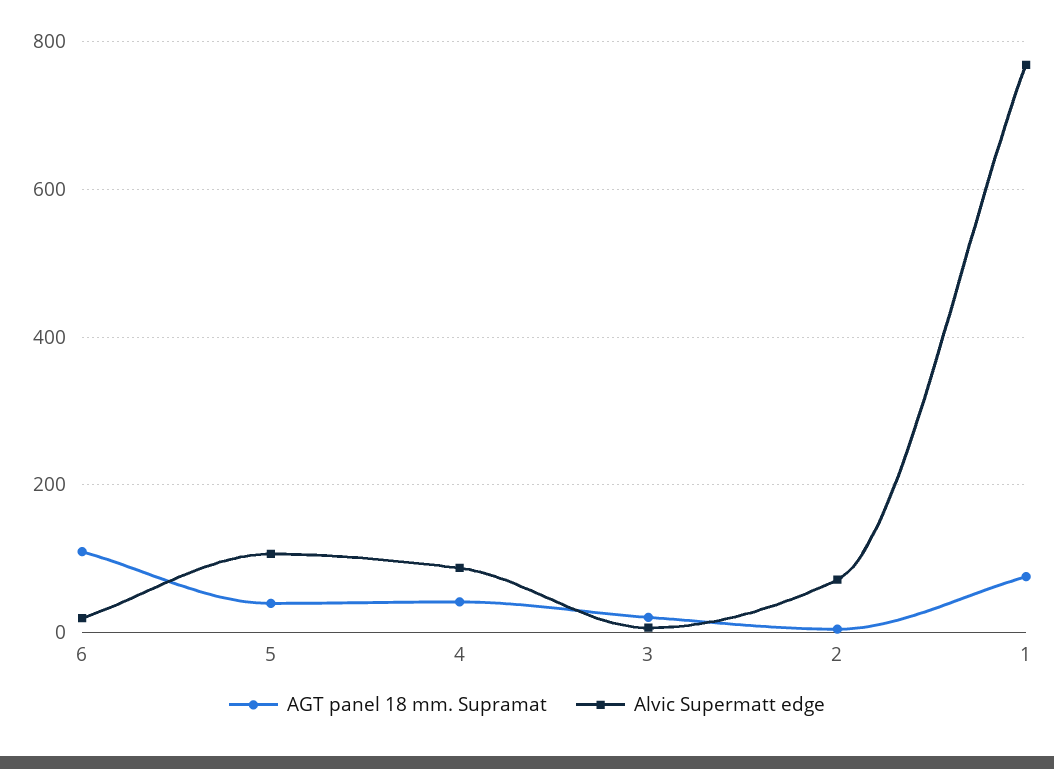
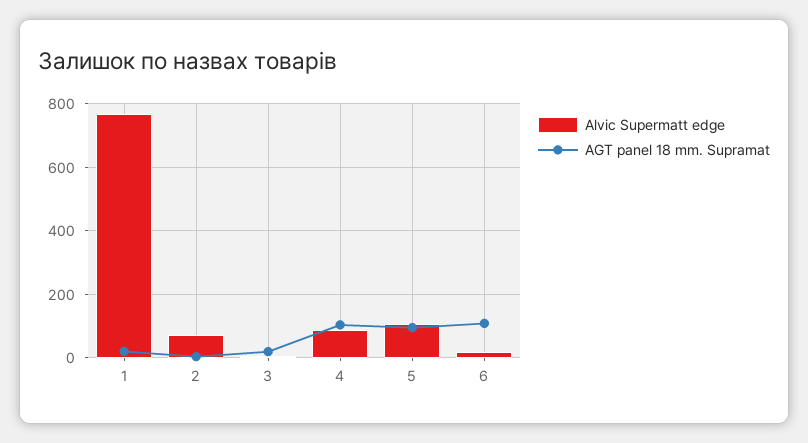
  {
    "AGT panel 18 mm. Supramat": {
      "6": 100,
-     "5": 40,
+     "5": 100,
-     "4": 40,
+     "4": 100,
      "3": 20,
      "2": 0,
-     "1": 80
+     "1": 20
    },
    "Alvic Supermatt edge": {
      "6": 20,
      "5": 100,
      "4": 80,
      "3": 0,
      "2": 80,
      "1": 760
    }
  }

